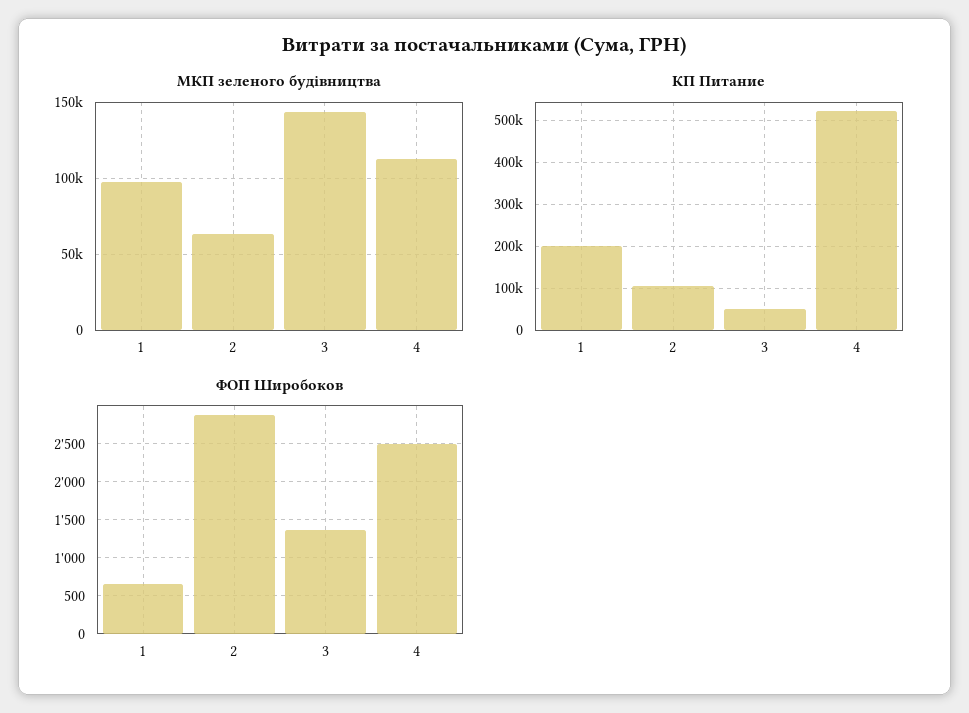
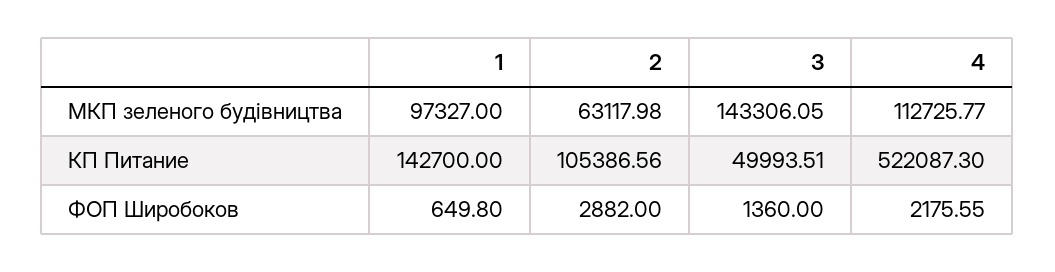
  {
    "МКП зеленого будівництва": {
      "1": 97327,
      "2": 63117.98,
      "3": 143306.05,
      "4": 112725.77
    },
    "КП Питание": {
-     "1": 200000,
+     "1": 142700,
      "2": 105386.56,
      "3": 49993.51,
      "4": 522087.3
    },
    "ФОП Широбоков": {
      "1": 649.8,
      "2": 2882,
      "3": 1360,
-     "4": 2500
+     "4": 2175.55
    }
  }

